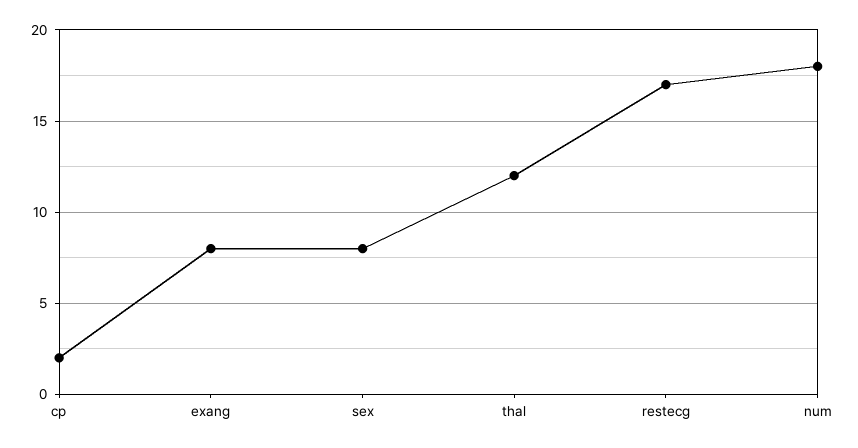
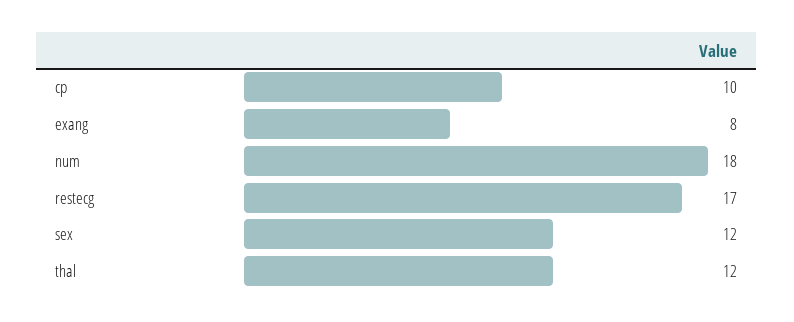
  {
-   "cp": 2,
+   "cp": 10,
    "exang": 8,
-   "sex": 8,
+   "sex": 12,
    "thal": 12,
    "restecg": 17,
    "num": 18
  }

